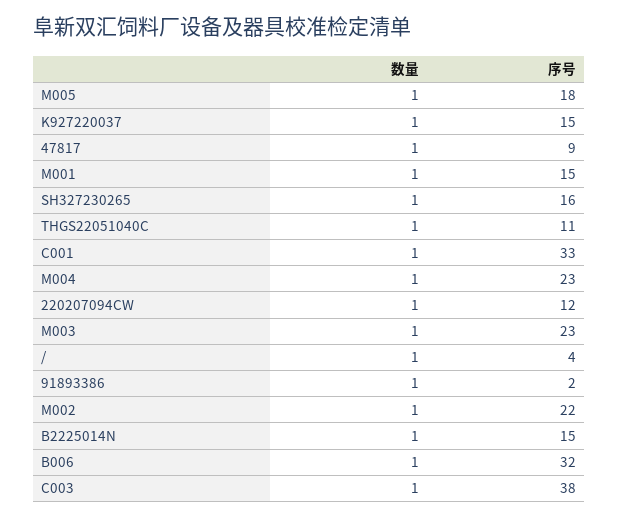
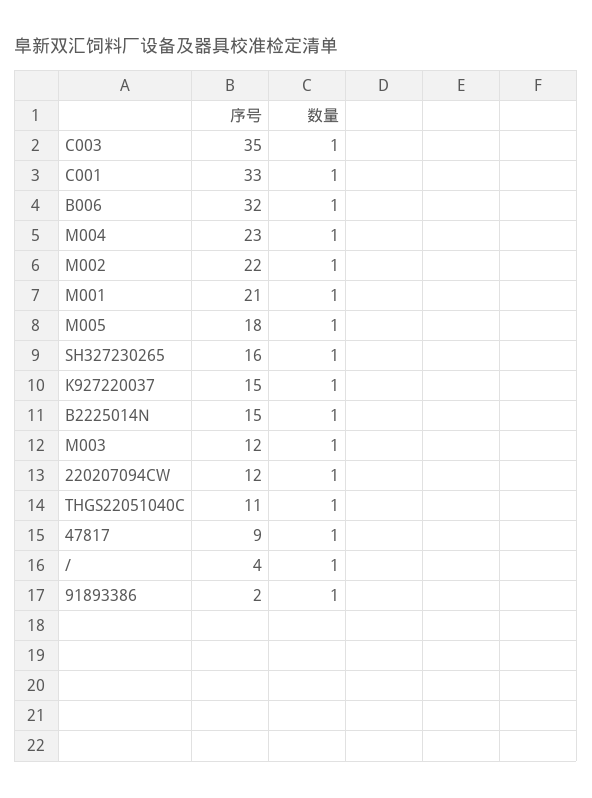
  {
    "数量": {
      "M005": 1,
      "K927220037": 1,
      "47817": 1,
      "M001": 1,
      "SH327230265": 1,
      "THGS22051040C": 1,
      "C001": 1,
      "M004": 1,
      "220207094CW": 1,
      "M003": 1,
      "/": 1,
      "91893386": 1,
      "M002": 1,
      "B2225014N": 1,
      "B006": 1,
      "C003": 1
    },
    "序号": {
      "M005": 18,
      "K927220037": 15,
      "47817": 9,
-     "M001": 15,
+     "M001": 21,
      "SH327230265": 16,
      "THGS22051040C": 11,
      "C001": 33,
      "M004": 23,
      "220207094CW": 12,
-     "M003": 23,
+     "M003": 12,
      "/": 4,
      "91893386": 2,
      "M002": 22,
      "B2225014N": 15,
      "B006": 32,
-     "C003": 38
+     "C003": 35
    }
  }

